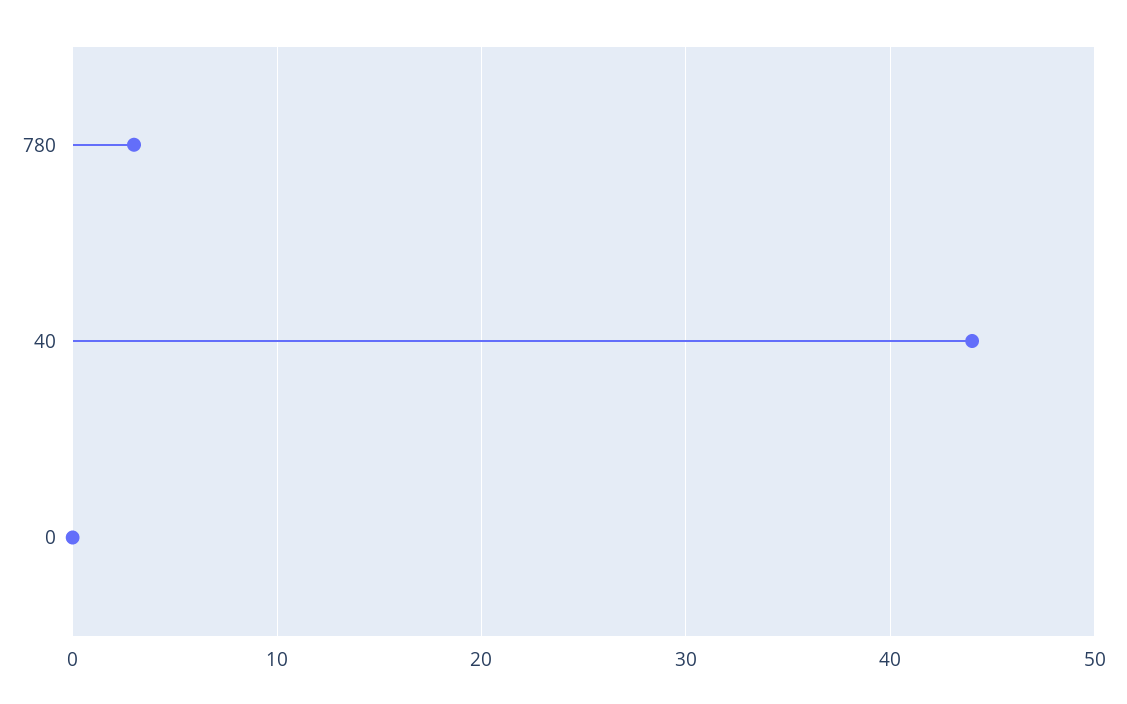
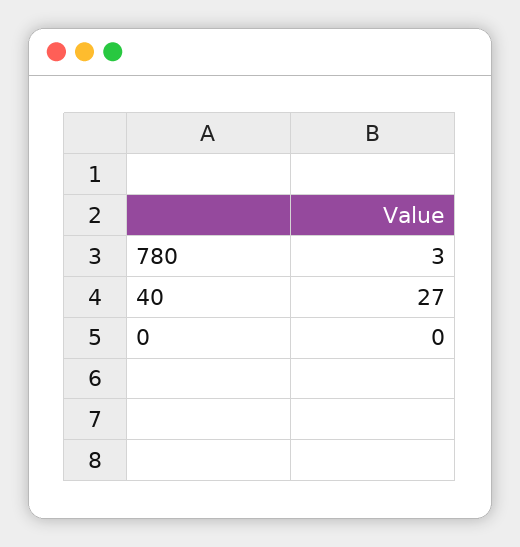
  {
    "780": 3,
-   "40": 44,
+   "40": 27,
    "0": 0
  }

